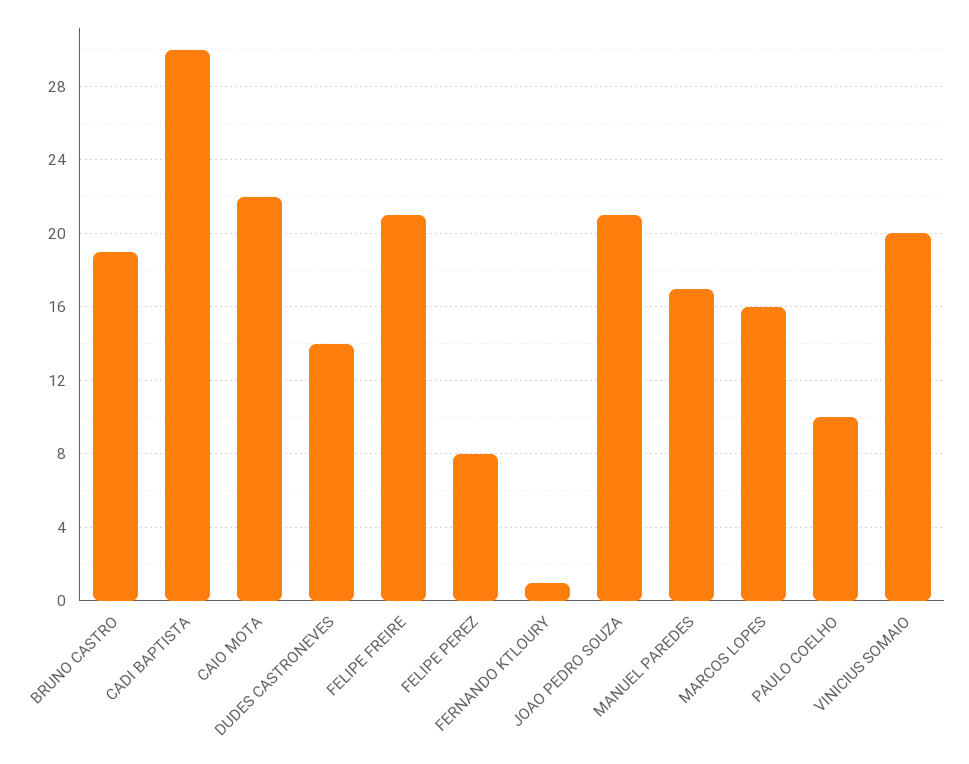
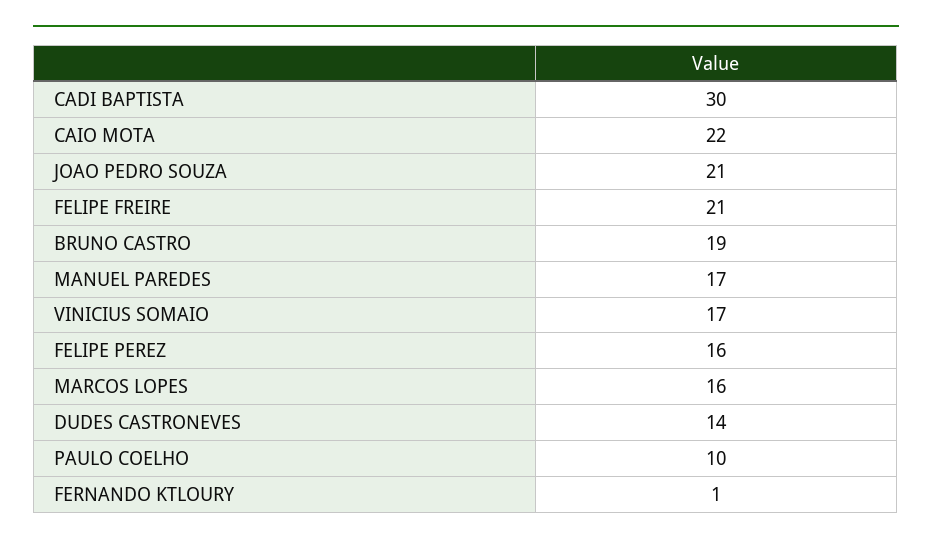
  {
    "BRUNO CASTRO": 19,
    "CADI BAPTISTA": 30,
    "CAIO MOTA": 22,
    "DUDES CASTRONEVES": 14,
    "FELIPE FREIRE": 21,
-   "FELIPE PEREZ": 8,
+   "FELIPE PEREZ": 16,
    "FERNANDO KTLOURY": 1,
    "JOAO PEDRO SOUZA": 21,
    "MANUEL PAREDES": 17,
    "MARCOS LOPES": 16,
    "PAULO COELHO": 10,
-   "VINICIUS SOMAIO": 20
+   "VINICIUS SOMAIO": 17
  }

